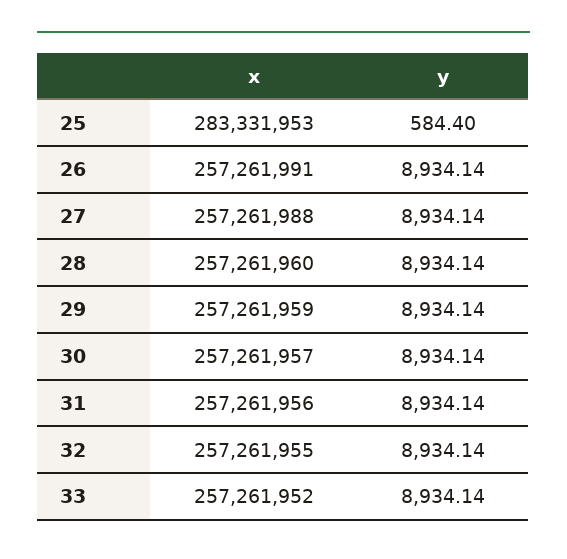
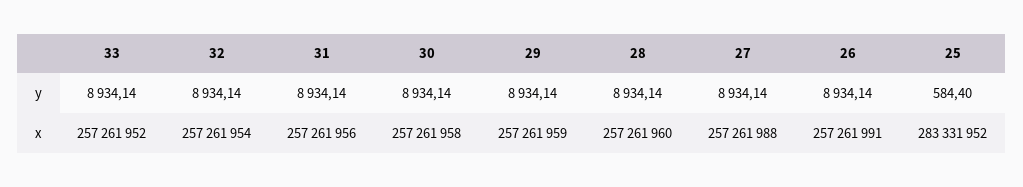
  {
    "x": {
-     "25": 283331953,
+     "25": 283331952,
      "26": 257261991,
      "27": 257261988,
      "28": 257261960,
      "29": 257261959,
-     "30": 257261957,
+     "30": 257261958,
      "31": 257261956,
-     "32": 257261955,
+     "32": 257261954,
      "33": 257261952
    },
    "y": {
      "25": 584.4,
      "26": 8934.14,
      "27": 8934.14,
      "28": 8934.14,
      "29": 8934.14,
      "30": 8934.14,
      "31": 8934.14,
      "32": 8934.14,
      "33": 8934.14
    }
  }

